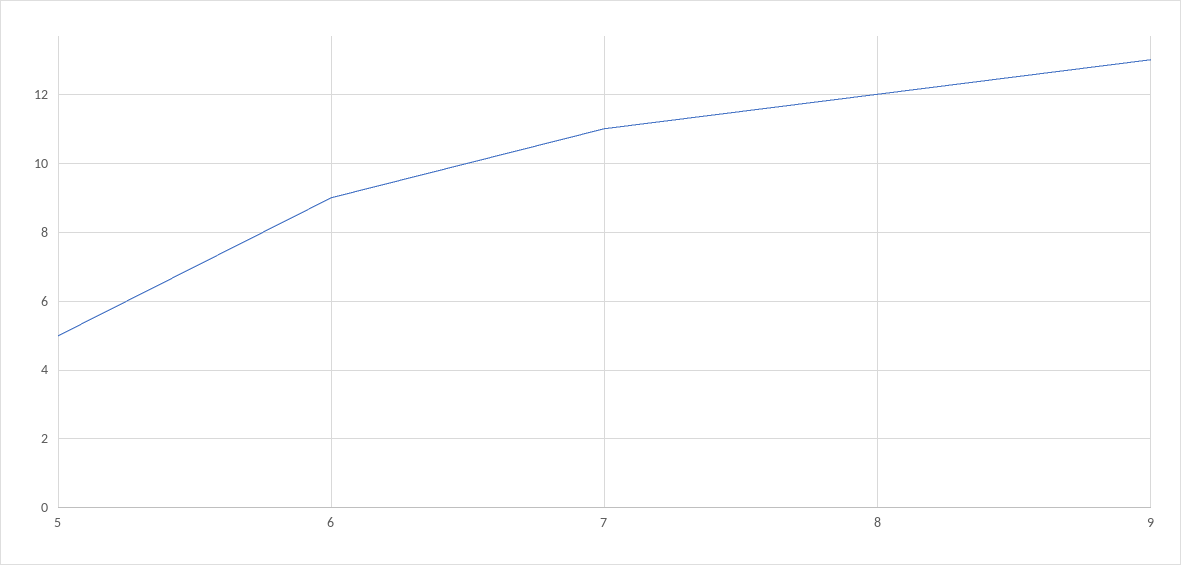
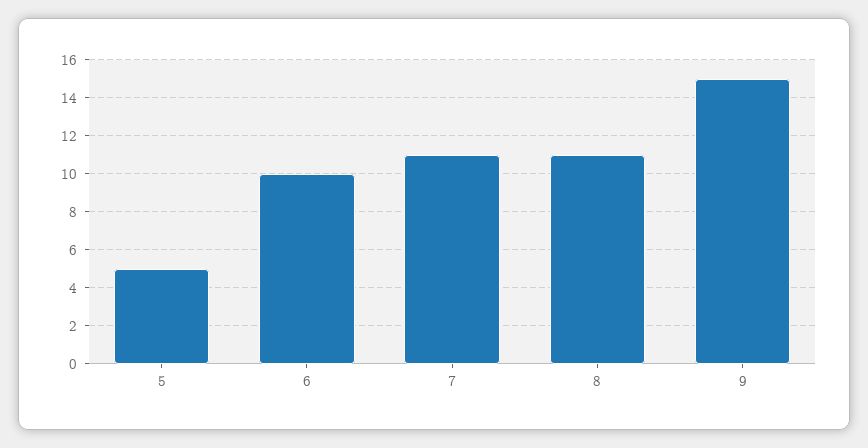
  {
    "5": 5,
-   "6": 9,
+   "6": 10,
    "7": 11,
-   "8": 12,
+   "8": 11,
-   "9": 13
+   "9": 15
  }

